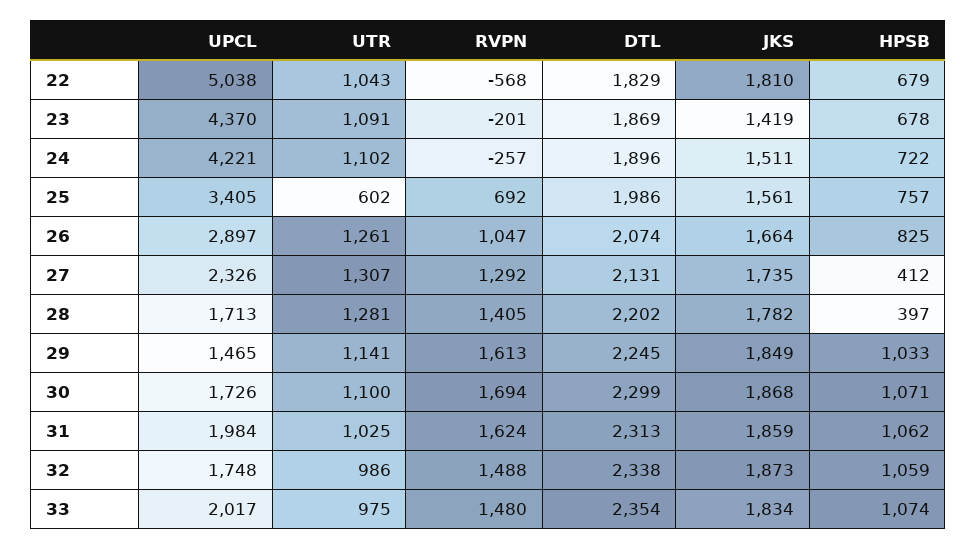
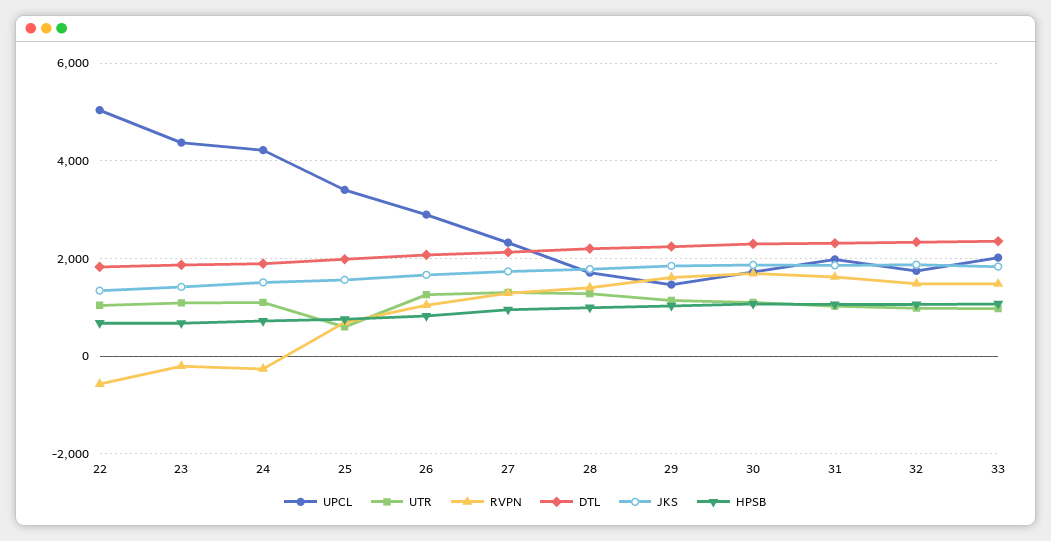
  {
    "UPCL": {
      "22": 5038,
      "23": 4370,
      "24": 4221,
      "25": 3405,
      "26": 2897,
      "27": 2326,
      "28": 1713,
      "29": 1465,
      "30": 1726,
      "31": 1984,
      "32": 1748,
      "33": 2017
    },
    "UTR": {
      "22": 1043,
      "23": 1091,
      "24": 1102,
      "25": 602,
      "26": 1261,
      "27": 1307,
      "28": 1281,
      "29": 1141,
      "30": 1100,
      "31": 1025,
      "32": 986,
      "33": 975
    },
    "RVPN": {
      "22": -568,
      "23": -201,
      "24": -257,
      "25": 692,
      "26": 1047,
      "27": 1292,
      "28": 1405,
      "29": 1613,
      "30": 1694,
      "31": 1624,
      "32": 1488,
      "33": 1480
    },
    "DTL": {
      "22": 1829,
      "23": 1869,
      "24": 1896,
      "25": 1986,
      "26": 2074,
      "27": 2131,
      "28": 2202,
      "29": 2245,
      "30": 2299,
      "31": 2313,
      "32": 2338,
      "33": 2354
    },
    "JKS": {
-     "22": 1810,
+     "22": 1400,
      "23": 1419,
      "24": 1511,
      "25": 1561,
      "26": 1664,
      "27": 1735,
      "28": 1782,
      "29": 1849,
      "30": 1868,
      "31": 1859,
      "32": 1873,
      "33": 1834
    },
    "HPSB": {
      "22": 679,
      "23": 678,
      "24": 722,
      "25": 757,
      "26": 825,
-     "27": 412,
+     "27": 1000,
-     "28": 397,
+     "28": 1000,
      "29": 1033,
      "30": 1071,
      "31": 1062,
      "32": 1059,
      "33": 1074
    }
  }

